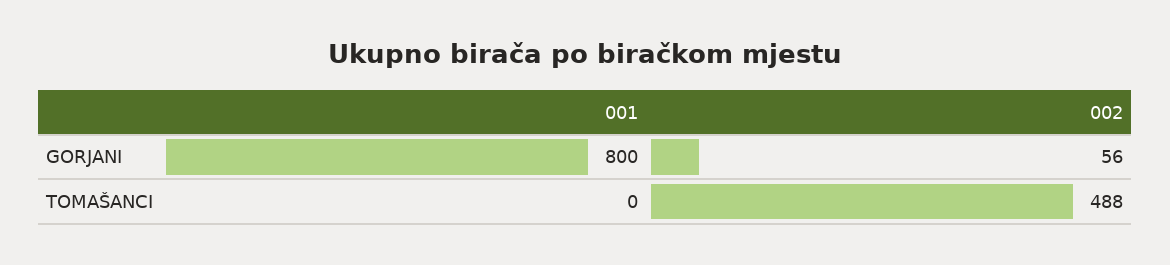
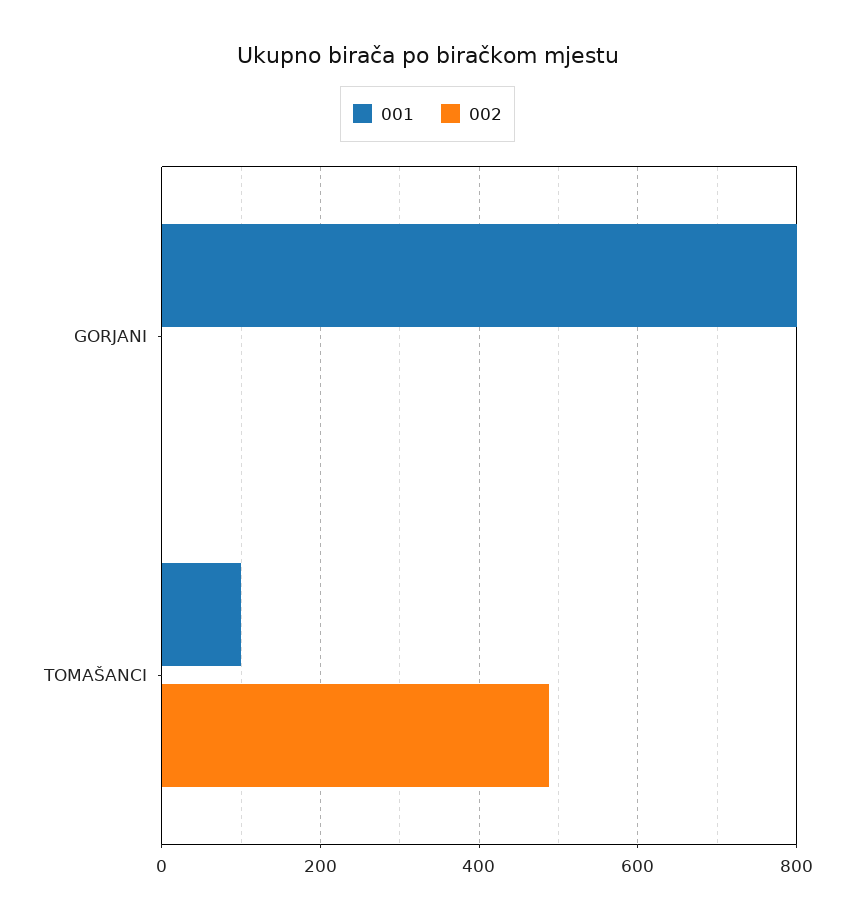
  {
    "001": {
      "GORJANI": 800,
-     "TOMAŠANCI": 0
+     "TOMAŠANCI": 100
    },
    "002": {
-     "GORJANI": 56,
+     "GORJANI": 0,
      "TOMAŠANCI": 488
    }
  }

